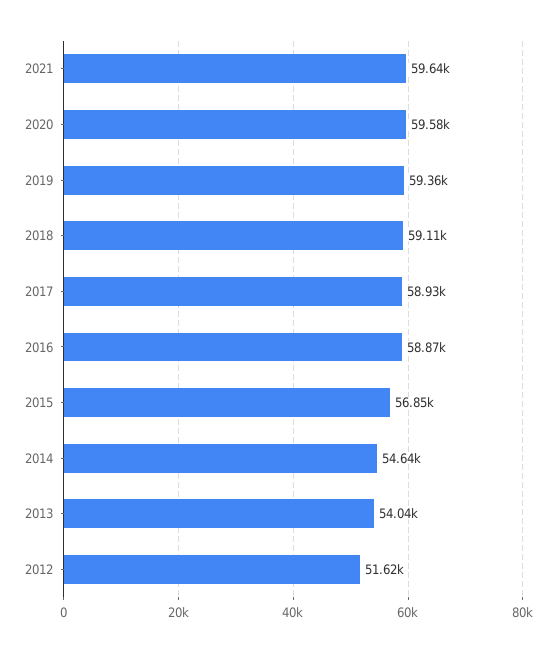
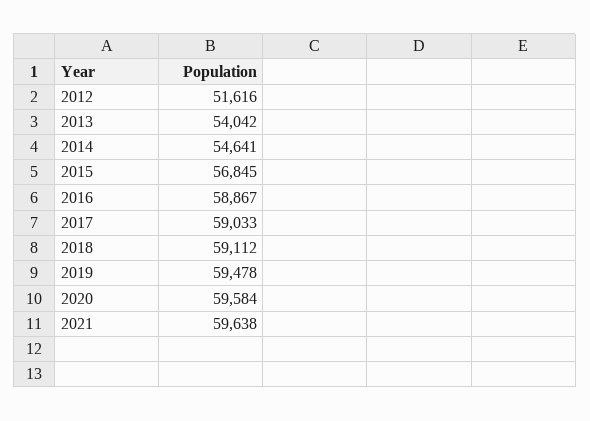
  {
    "2021": 59638,
    "2020": 59584,
-   "2019": 59360,
+   "2019": 59478,
    "2018": 59112,
-   "2017": 58930,
+   "2017": 59033,
    "2016": 58867,
    "2015": 56845,
    "2014": 54641,
    "2013": 54042,
    "2012": 51616
  }

